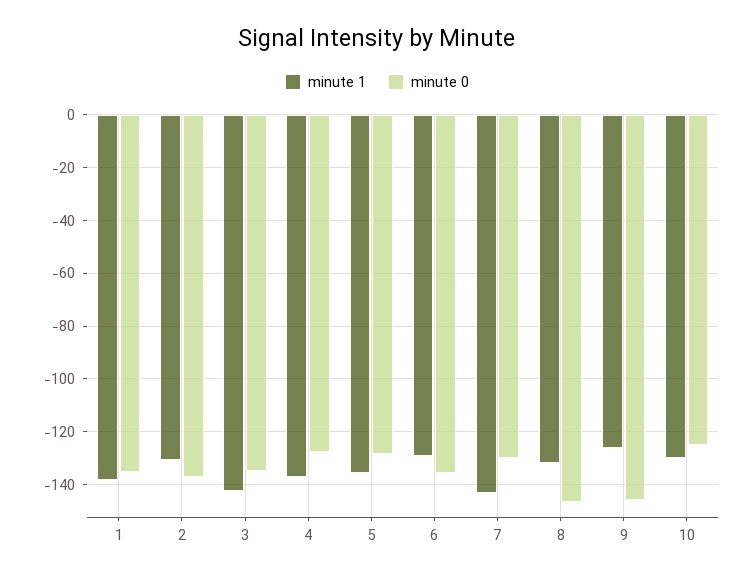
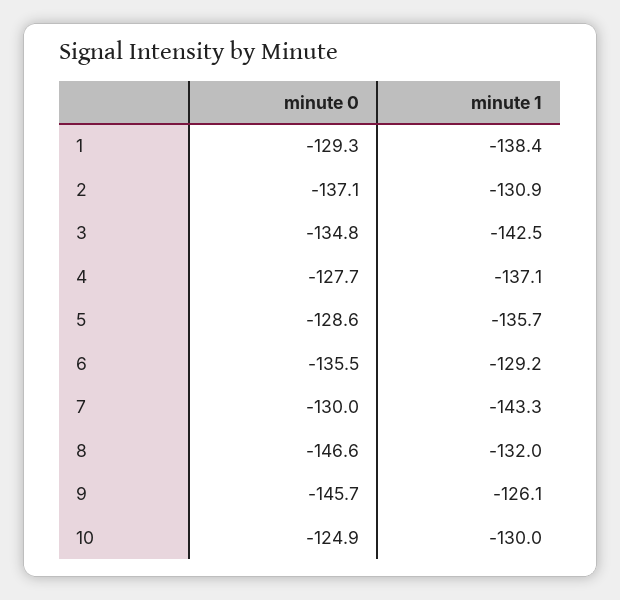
  {
    "minute 1": {
      "1": -138.4,
      "2": -130.9,
      "3": -142.5,
      "4": -137.1,
      "5": -135.7,
      "6": -129.2,
      "7": -143.3,
      "8": -132,
      "9": -126.1,
      "10": -130
    },
    "minute 0": {
-     "1": -135,
+     "1": -129.3,
      "2": -137.1,
      "3": -134.8,
      "4": -127.7,
      "5": -128.6,
      "6": -135.5,
      "7": -130,
      "8": -146.6,
      "9": -145.7,
      "10": -124.9
    }
  }

